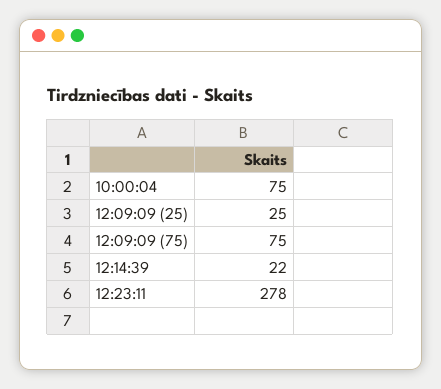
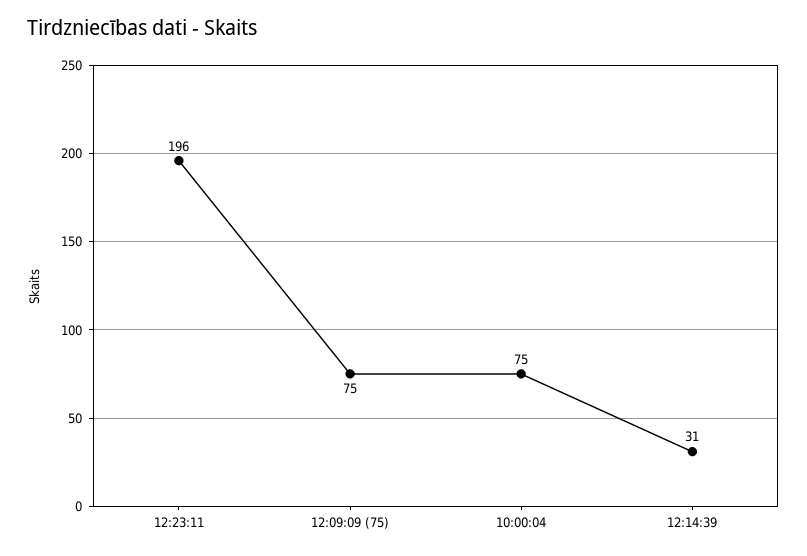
  {
    "10:00:04": 75,
-   "12:09:09 (25)": 25,
    "12:09:09 (75)": 75,
-   "12:14:39": 22,
+   "12:14:39": 31,
-   "12:23:11": 278
+   "12:23:11": 196
  }

